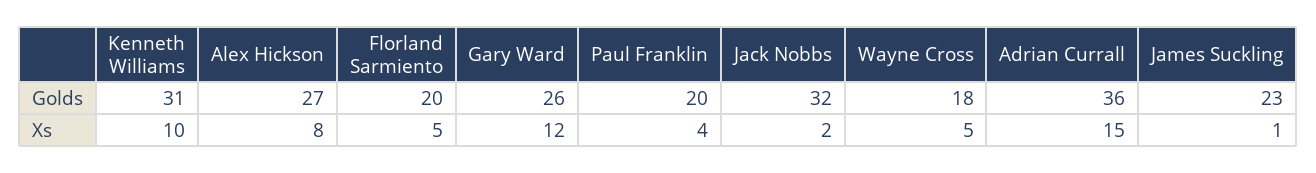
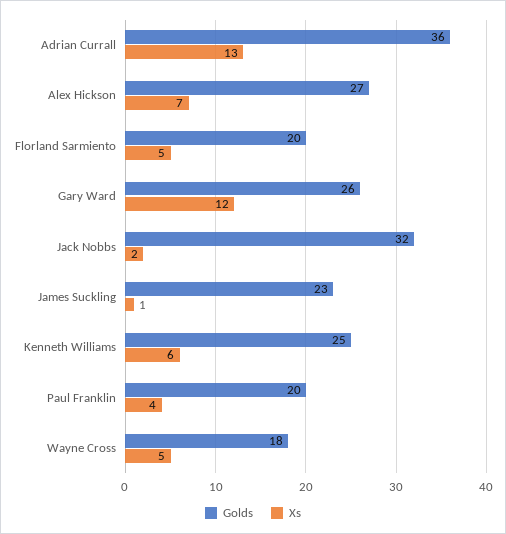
  {
    "Golds": {
-     "Kenneth Williams": 31,
+     "Kenneth Williams": 25,
      "Alex Hickson": 27,
      "Florland Sarmiento": 20,
      "Gary Ward": 26,
      "Paul Franklin": 20,
      "Jack Nobbs": 32,
      "Wayne Cross": 18,
      "Adrian Currall": 36,
      "James Suckling": 23
    },
    "Xs": {
-     "Kenneth Williams": 10,
+     "Kenneth Williams": 6,
-     "Alex Hickson": 8,
+     "Alex Hickson": 7,
      "Florland Sarmiento": 5,
      "Gary Ward": 12,
      "Paul Franklin": 4,
      "Jack Nobbs": 2,
      "Wayne Cross": 5,
-     "Adrian Currall": 15,
+     "Adrian Currall": 13,
      "James Suckling": 1
    }
  }

